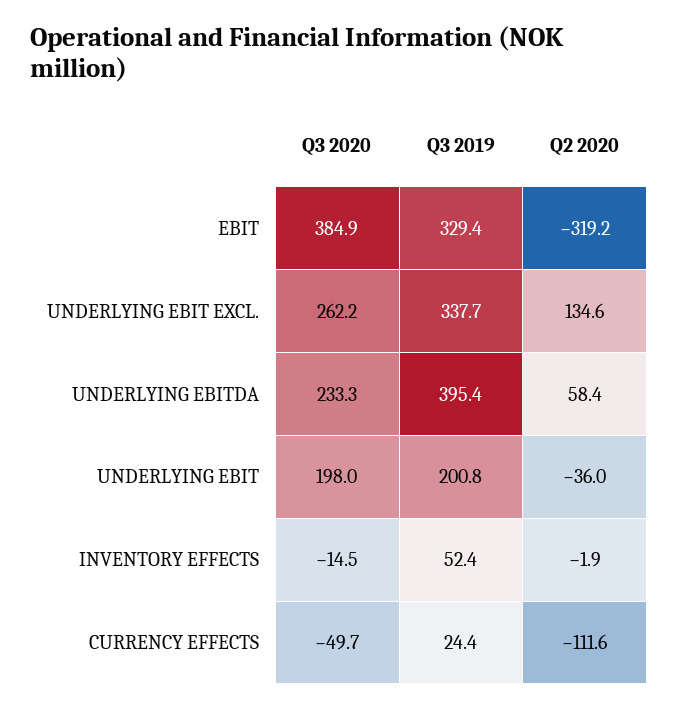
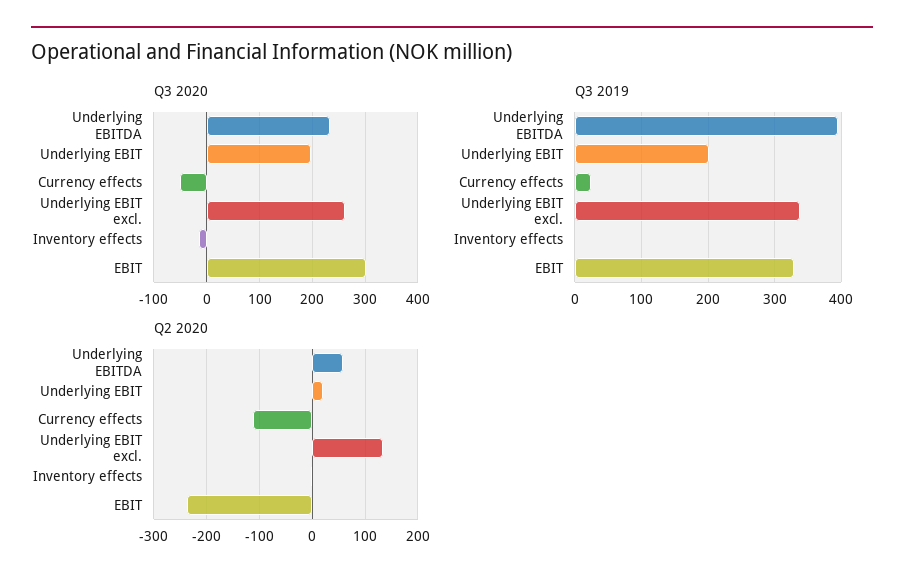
  {
    "Q3 2020": {
-     "EBIT": 384.9,
+     "EBIT": 300,
      "UNDERLYING EBIT EXCL.": 262.2,
      "UNDERLYING EBITDA": 233.3,
      "UNDERLYING EBIT": 198,
      "INVENTORY EFFECTS": -14.5,
      "CURRENCY EFFECTS": -49.7
    },
    "Q3 2019": {
      "EBIT": 329.4,
      "UNDERLYING EBIT EXCL.": 337.7,
      "UNDERLYING EBITDA": 395.4,
      "UNDERLYING EBIT": 200.8,
-     "INVENTORY EFFECTS": 52.4,
+     "INVENTORY EFFECTS": 0,
      "CURRENCY EFFECTS": 24.4
    },
    "Q2 2020": {
-     "EBIT": -319.2,
+     "EBIT": -240,
      "UNDERLYING EBIT EXCL.": 134.6,
      "UNDERLYING EBITDA": 58.4,
-     "UNDERLYING EBIT": -36,
+     "UNDERLYING EBIT": 20,
      "INVENTORY EFFECTS": -1.9,
      "CURRENCY EFFECTS": -111.6
    }
  }

